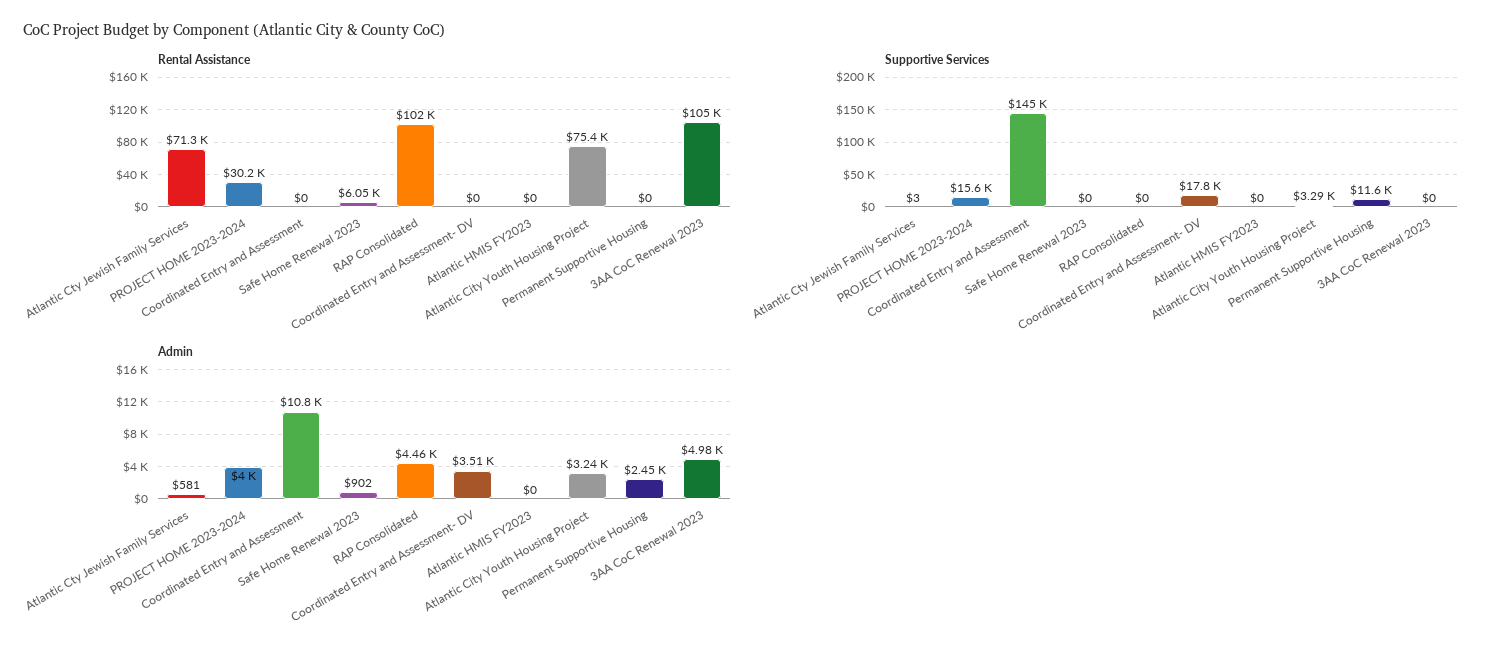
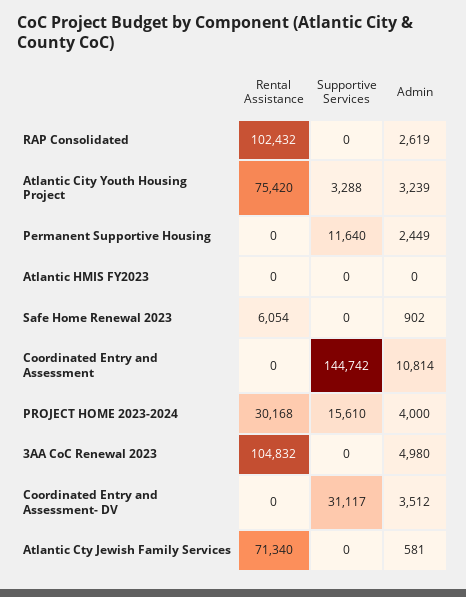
  {
    "Rental Assistance": {
      "Atlantic Cty Jewish Family Services": 71340,
      "PROJECT HOME 2023-2024": 30168,
      "Coordinated Entry and Assessment": 0,
      "Safe Home Renewal 2023": 6054,
      "RAP Consolidated": 102432,
      "Coordinated Entry and Assessment- DV": 0,
      "Atlantic HMIS FY2023": 0,
      "Atlantic City Youth Housing Project": 75420,
      "Permanent Supportive Housing": 0,
      "3AA CoC Renewal 2023": 104832
    },
    "Supportive Services": {
-     "Atlantic Cty Jewish Family Services": 3,
+     "Atlantic Cty Jewish Family Services": 0,
      "PROJECT HOME 2023-2024": 15610,
      "Coordinated Entry and Assessment": 144742,
      "Safe Home Renewal 2023": 0,
      "RAP Consolidated": 0,
-     "Coordinated Entry and Assessment- DV": 17800,
+     "Coordinated Entry and Assessment- DV": 31117,
      "Atlantic HMIS FY2023": 0,
      "Atlantic City Youth Housing Project": 3288,
      "Permanent Supportive Housing": 11640,
      "3AA CoC Renewal 2023": 0
    },
    "Admin": {
      "Atlantic Cty Jewish Family Services": 581,
      "PROJECT HOME 2023-2024": 4000,
      "Coordinated Entry and Assessment": 10814,
      "Safe Home Renewal 2023": 902,
-     "RAP Consolidated": 4460,
+     "RAP Consolidated": 2619,
      "Coordinated Entry and Assessment- DV": 3512,
      "Atlantic HMIS FY2023": 0,
      "Atlantic City Youth Housing Project": 3239,
      "Permanent Supportive Housing": 2449,
      "3AA CoC Renewal 2023": 4980
    }
  }

